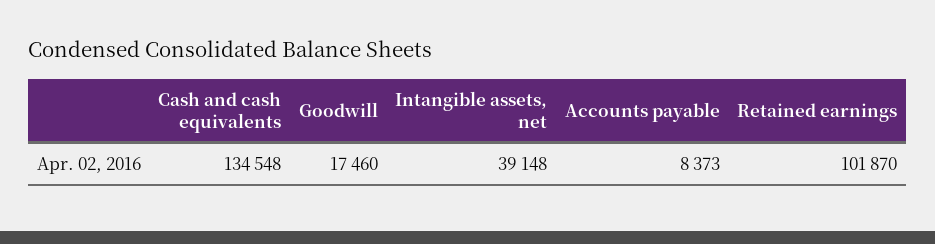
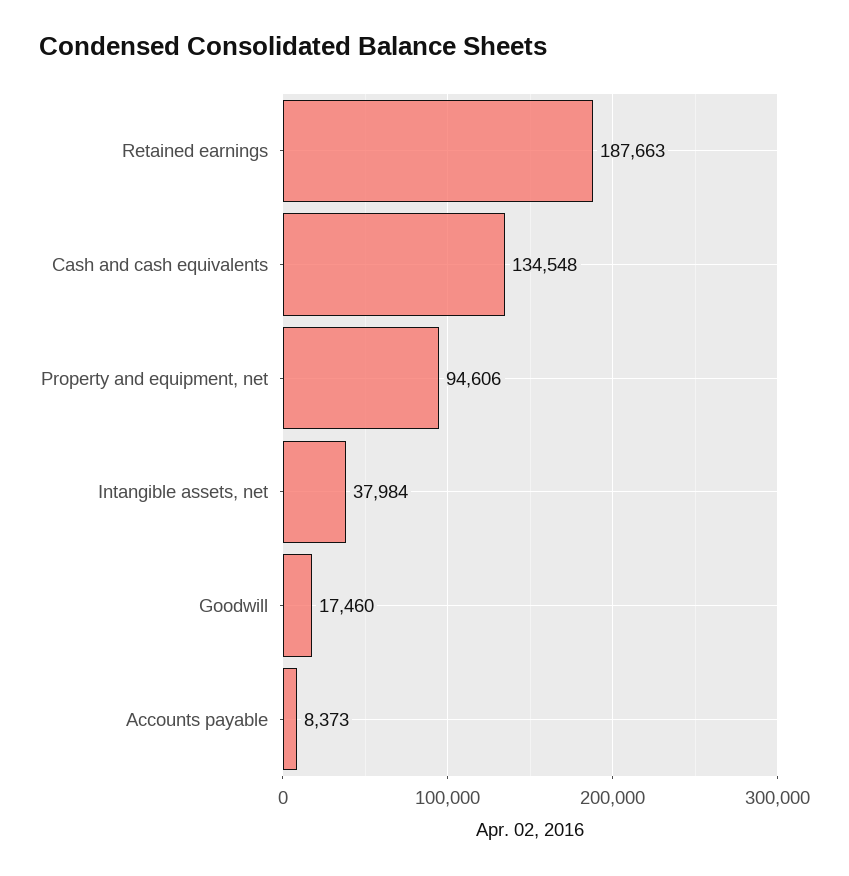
  {
    "Cash and cash equivalents": 134548,
    "Goodwill": 17460,
-   "Intangible assets, net": 39148,
+   "Intangible assets, net": 37984,
    "Accounts payable": 8373,
-   "Retained earnings": 101870
+   "Retained earnings": 187663,
+   "Property and equipment, net": 94606
  }

